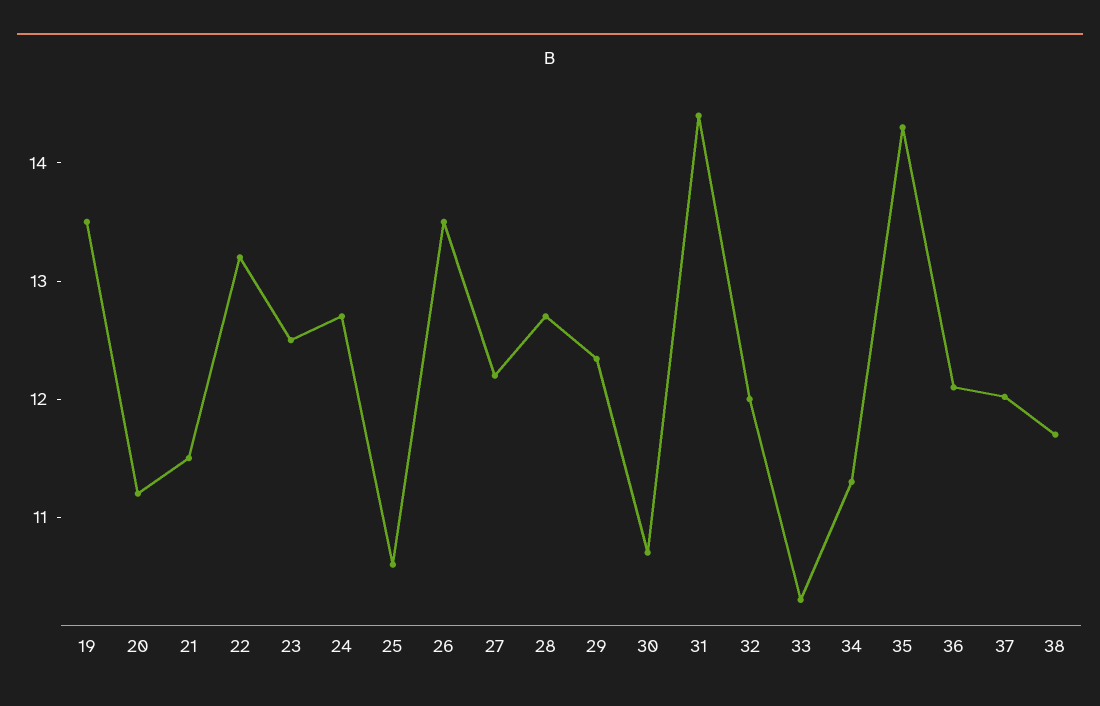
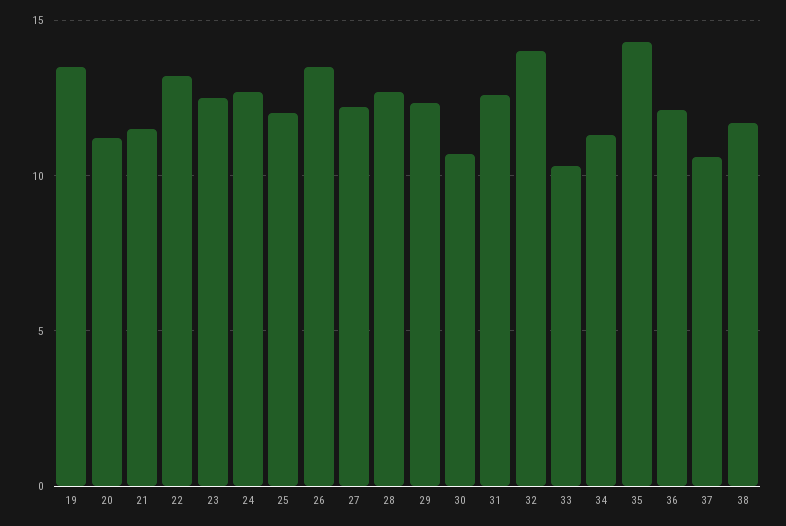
  {
    "19": 13.6,
    "20": 11.2,
    "21": 11.6,
    "22": 13.2,
    "23": 12.6,
    "24": 12.8,
-   "25": 10.6,
+   "25": 12,
    "26": 13.6,
    "27": 12.2,
    "28": 12.8,
    "29": 12.4,
    "30": 10.8,
-   "31": 14.4,
+   "31": 12.5,
-   "32": 12,
+   "32": 14,
    "33": 10.4,
    "34": 11.4,
    "35": 14.4,
    "36": 12.2,
-   "37": 12,
+   "37": 10.5,
    "38": 11.8
  }

